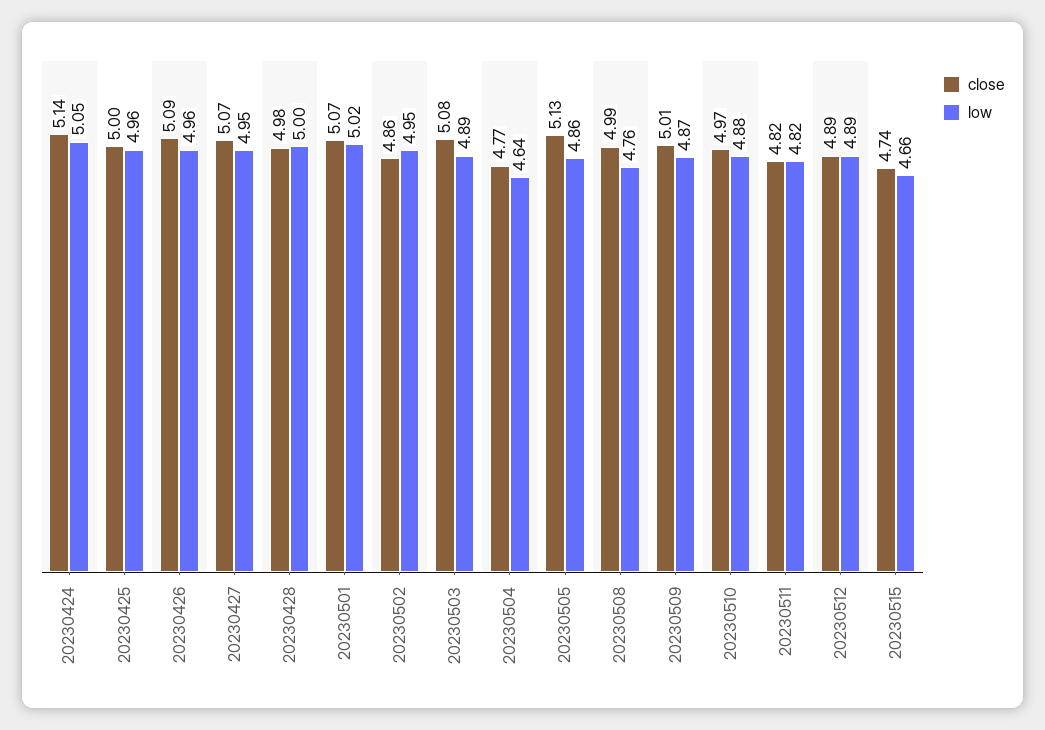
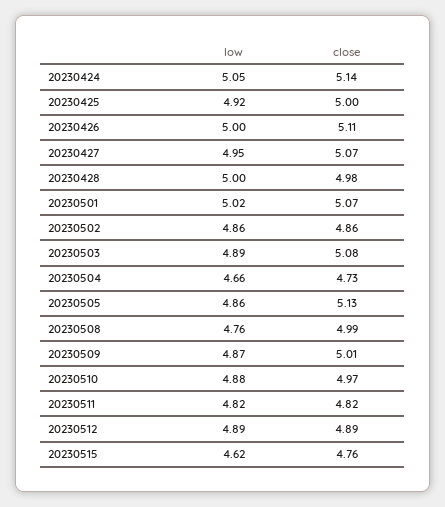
  {
    "close": {
      "20230424": 5.14,
      "20230425": 5,
-     "20230426": 5.09,
+     "20230426": 5.11,
      "20230427": 5.07,
      "20230428": 4.98,
      "20230501": 5.07,
      "20230502": 4.86,
      "20230503": 5.08,
-     "20230504": 4.77,
+     "20230504": 4.73,
      "20230505": 5.13,
      "20230508": 4.99,
      "20230509": 5.01,
      "20230510": 4.97,
      "20230511": 4.82,
      "20230512": 4.89,
-     "20230515": 4.74
+     "20230515": 4.76
    },
    "low": {
      "20230424": 5.05,
-     "20230425": 4.96,
+     "20230425": 4.92,
-     "20230426": 4.96,
+     "20230426": 5,
      "20230427": 4.95,
      "20230428": 5,
      "20230501": 5.02,
-     "20230502": 4.95,
+     "20230502": 4.86,
      "20230503": 4.89,
-     "20230504": 4.64,
+     "20230504": 4.66,
      "20230505": 4.86,
      "20230508": 4.76,
      "20230509": 4.87,
      "20230510": 4.88,
      "20230511": 4.82,
      "20230512": 4.89,
-     "20230515": 4.66
+     "20230515": 4.62
    }
  }

